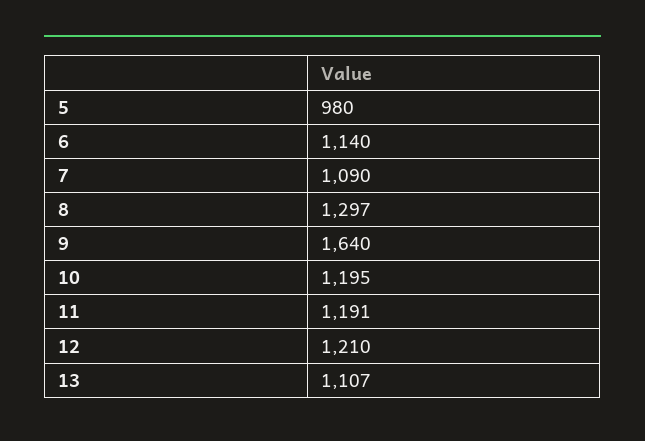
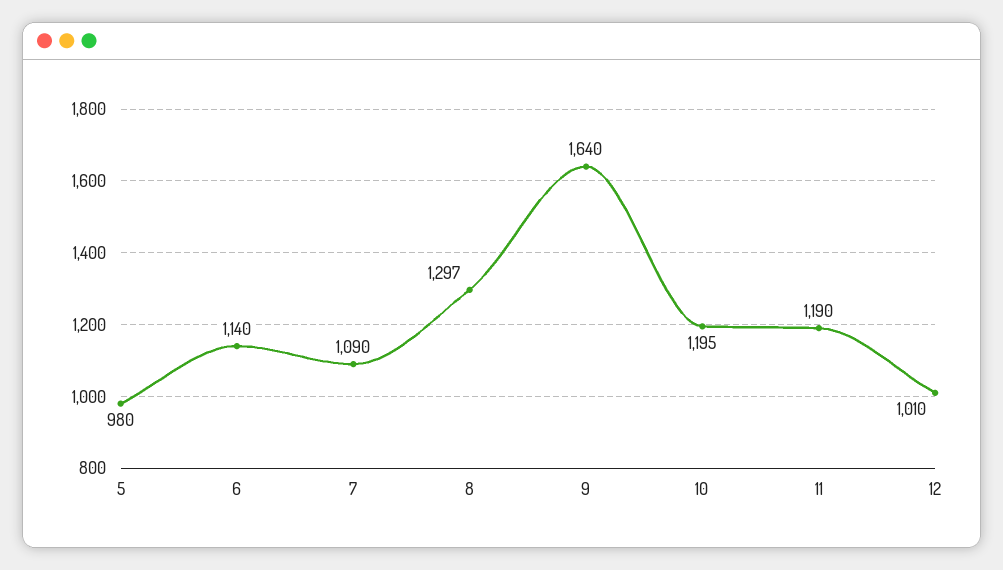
  {
    "5": 980,
    "6": 1140,
    "7": 1090,
    "8": 1297,
    "9": 1640,
    "10": 1195,
-   "11": 1191,
+   "11": 1190,
-   "12": 1210,
+   "12": 1010
-   "13": 1107
  }

